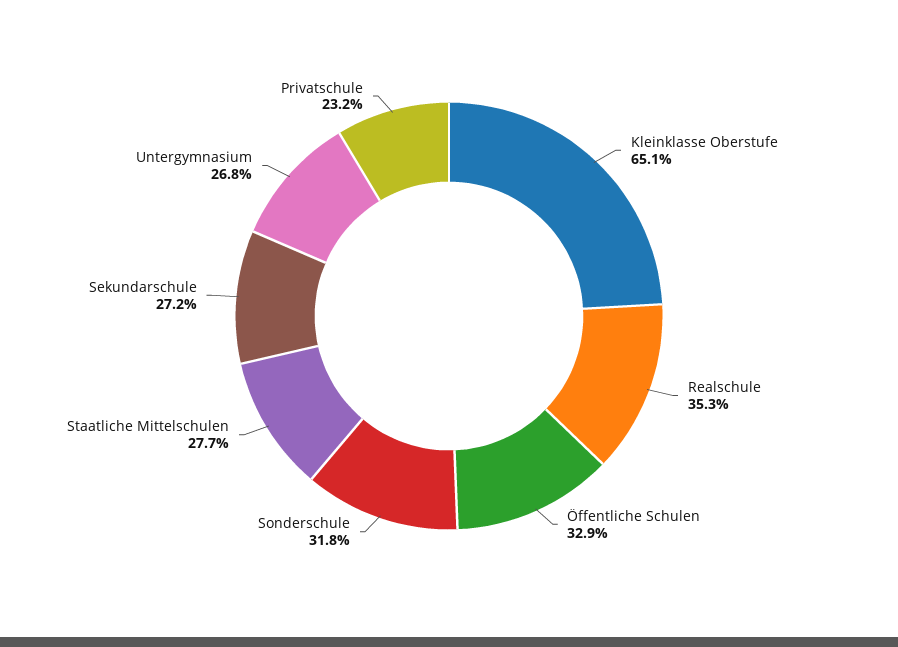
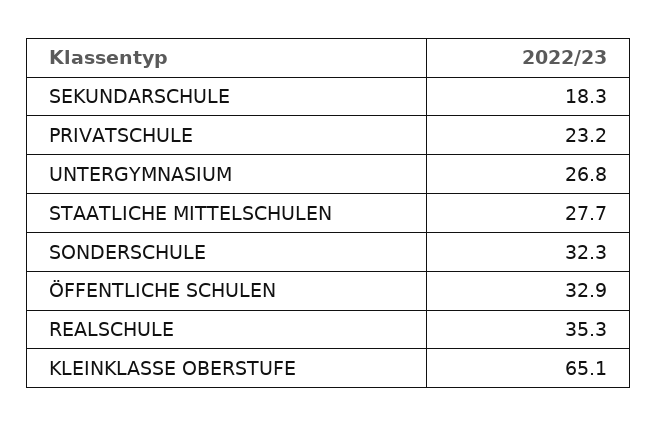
  {
    "Kleinklasse Oberstufe": 65.1,
    "Realschule": 35.3,
    "Öffentliche Schulen": 32.9,
-   "Sonderschule": 31.8,
+   "Sonderschule": 32.3,
    "Staatliche Mittelschulen": 27.7,
-   "Sekundarschule": 27.2,
+   "Sekundarschule": 18.3,
    "Untergymnasium": 26.8,
    "Privatschule": 23.2
  }

